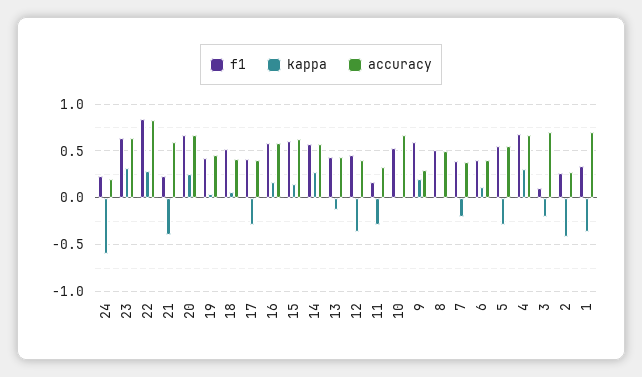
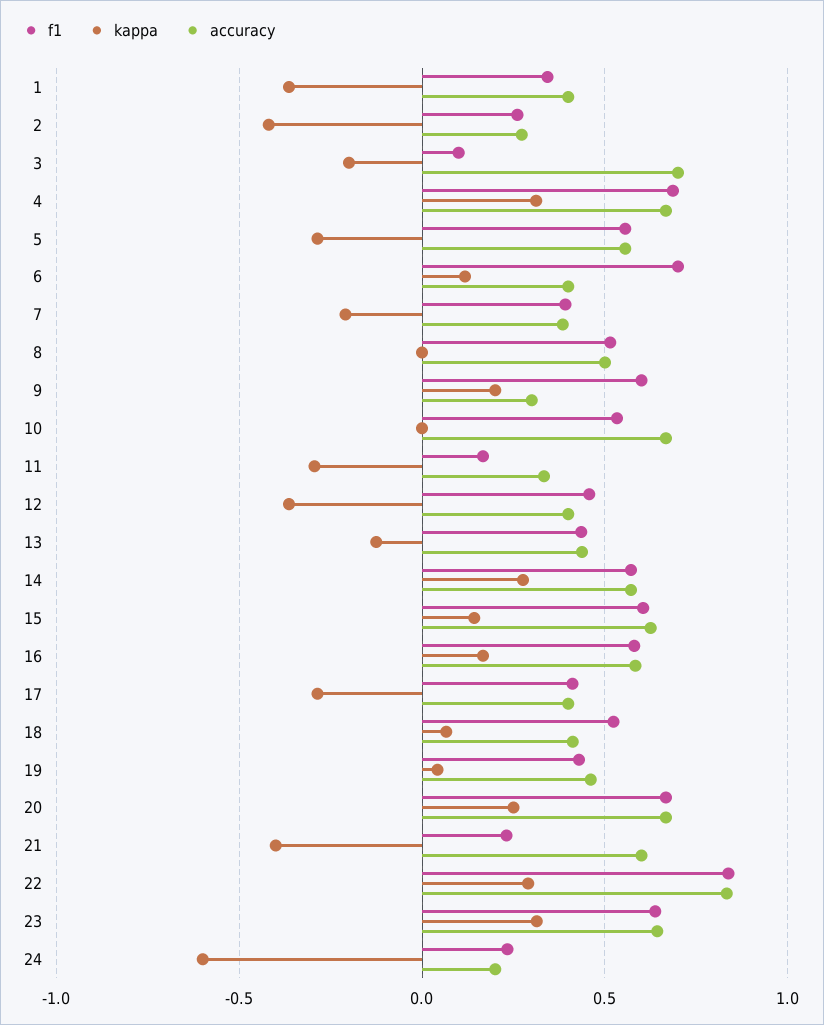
  {
    "f1": {
      "24": 0.25,
      "23": 0.65,
      "22": 0.85,
      "21": 0.25,
      "20": 0.65,
      "19": 0.45,
      "18": 0.5,
      "17": 0.4,
      "16": 0.6,
      "15": 0.6,
      "14": 0.55,
      "13": 0.45,
      "12": 0.45,
      "11": 0.15,
      "10": 0.55,
      "9": 0.6,
      "8": 0.5,
      "7": 0.4,
-     "6": 0.4,
+     "6": 0.7,
      "5": 0.55,
      "4": 0.7,
      "3": 0.1,
      "2": 0.25,
      "1": 0.35
    },
    "kappa": {
      "24": -0.6,
      "23": 0.3,
      "22": 0.3,
      "21": -0.4,
      "20": 0.25,
      "19": 0.05,
      "18": 0.05,
      "17": -0.3,
      "16": 0.15,
      "15": 0.15,
      "14": 0.3,
      "13": -0.15,
      "12": -0.35,
      "11": -0.3,
      "10": 0,
      "9": 0.2,
      "8": 0,
      "7": -0.2,
      "6": 0.1,
      "5": -0.3,
      "4": 0.3,
      "3": -0.2,
      "2": -0.4,
      "1": -0.35
    },
    "accuracy": {
      "24": 0.2,
      "23": 0.65,
      "22": 0.85,
      "21": 0.6,
      "20": 0.65,
      "19": 0.45,
      "18": 0.4,
      "17": 0.4,
      "16": 0.6,
      "15": 0.65,
      "14": 0.55,
      "13": 0.45,
      "12": 0.4,
      "11": 0.35,
      "10": 0.65,
      "9": 0.3,
      "8": 0.5,
      "7": 0.4,
      "6": 0.4,
      "5": 0.55,
      "4": 0.65,
      "3": 0.7,
      "2": 0.25,
-     "1": 0.7
+     "1": 0.4
    }
  }

